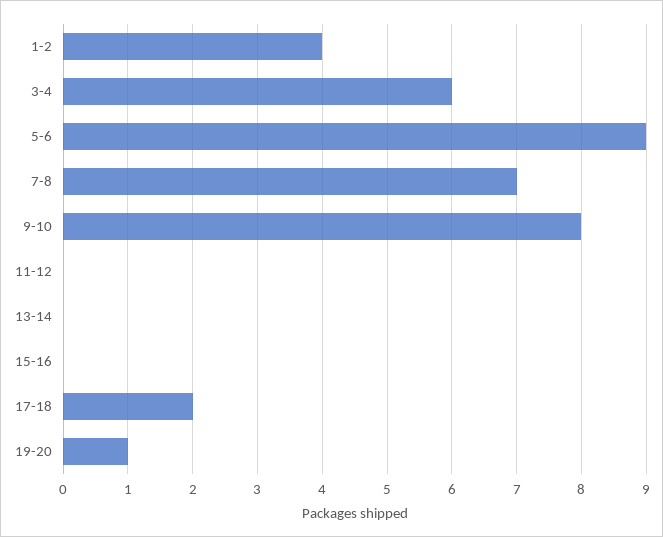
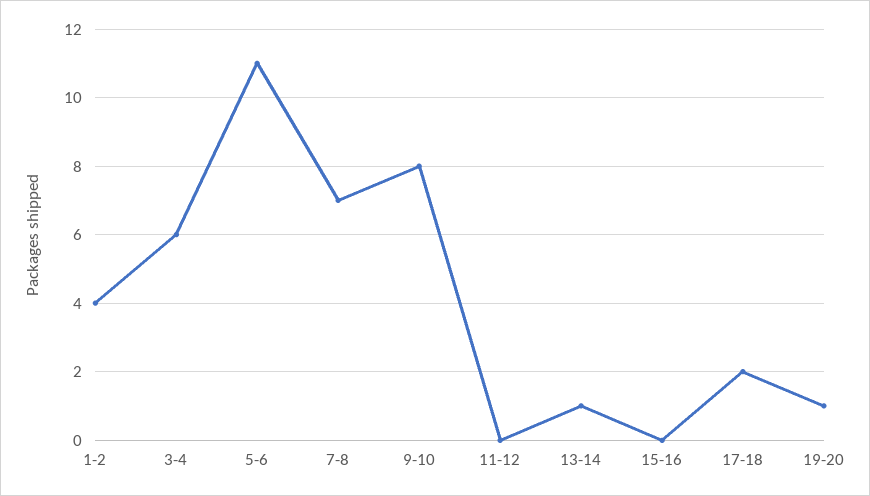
  {
    "1-2": 4,
    "3-4": 6,
-   "5-6": 9,
+   "5-6": 11,
    "7-8": 7,
    "9-10": 8,
    "11-12": 0,
-   "13-14": 0,
+   "13-14": 1,
    "15-16": 0,
    "17-18": 2,
    "19-20": 1
  }

